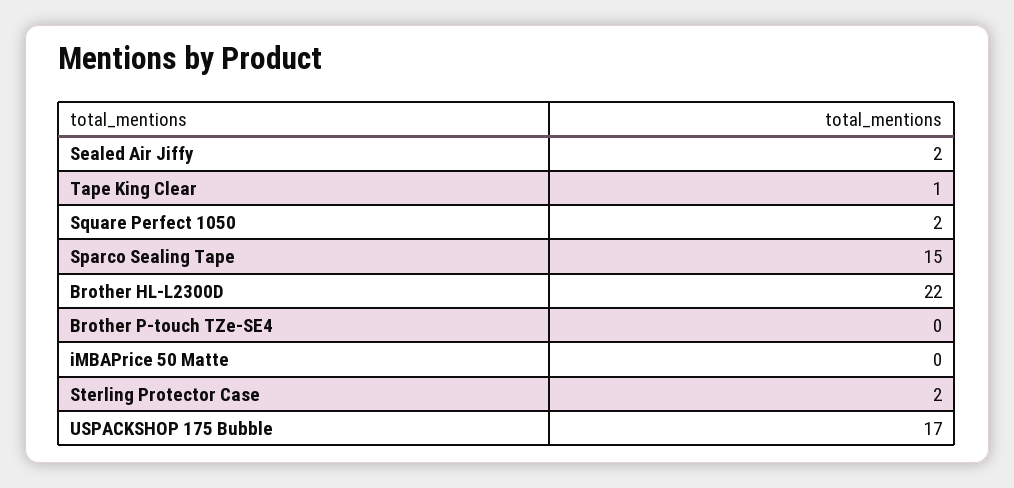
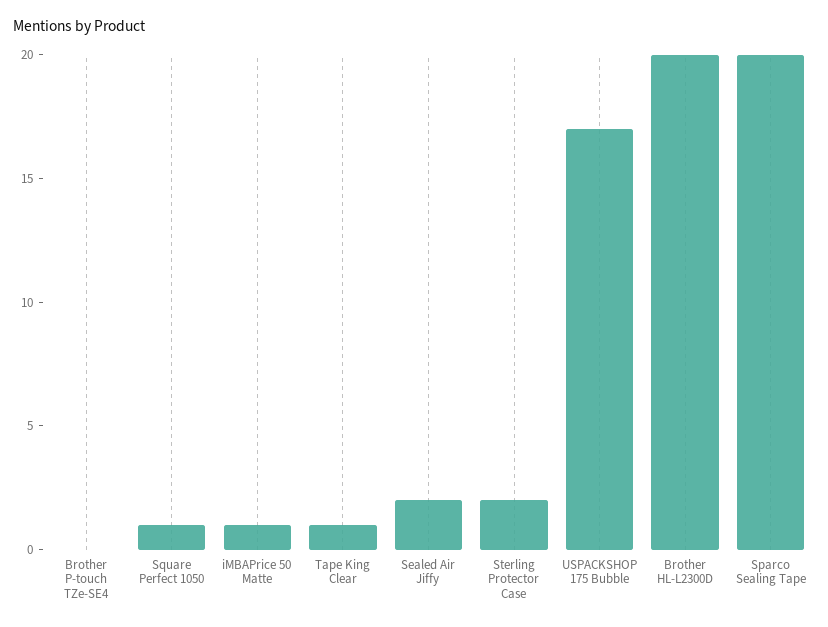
  {
    "Sealed Air Jiffy": 2,
    "Tape King Clear": 1,
-   "Square Perfect 1050": 2,
+   "Square Perfect 1050": 1,
-   "Sparco Sealing Tape": 15,
+   "Sparco Sealing Tape": 20,
-   "Brother HL-L2300D": 22,
+   "Brother HL-L2300D": 20,
    "Brother P-touch TZe-SE4": 0,
-   "iMBAPrice 50 Matte": 0,
+   "iMBAPrice 50 Matte": 1,
    "Sterling Protector Case": 2,
    "USPACKSHOP 175 Bubble": 17
  }

